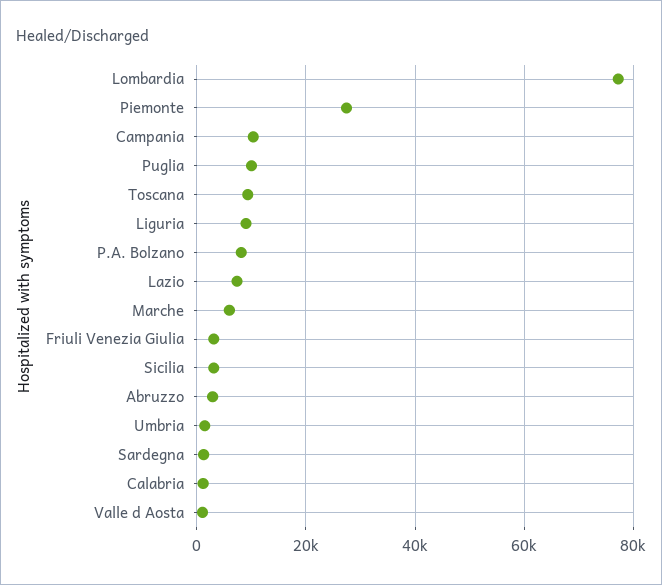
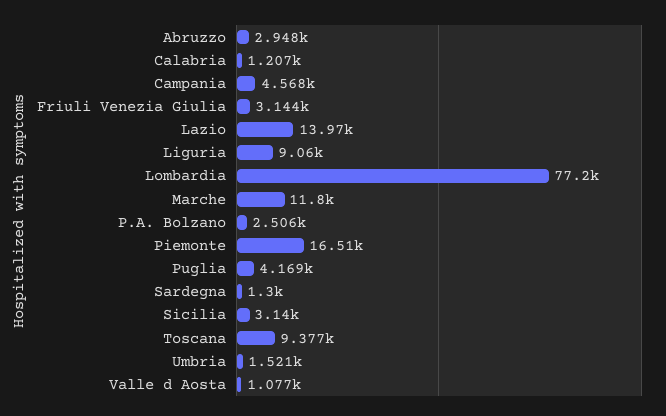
  {
    "Lombardia": 77200,
-   "Piemonte": 28000,
+   "Piemonte": 16510,
-   "Campania": 10000,
+   "Campania": 4568,
-   "Puglia": 10000,
+   "Puglia": 4169,
    "Toscana": 9377,
    "Liguria": 9060,
-   "P.A. Bolzano": 8000,
+   "P.A. Bolzano": 2506,
-   "Lazio": 8000,
+   "Lazio": 13970,
-   "Marche": 6000,
+   "Marche": 11800,
    "Friuli Venezia Giulia": 3144,
    "Sicilia": 3140,
    "Abruzzo": 2948,
    "Umbria": 1521,
    "Sardegna": 1300,
    "Calabria": 1207,
    "Valle d Aosta": 1077
  }

